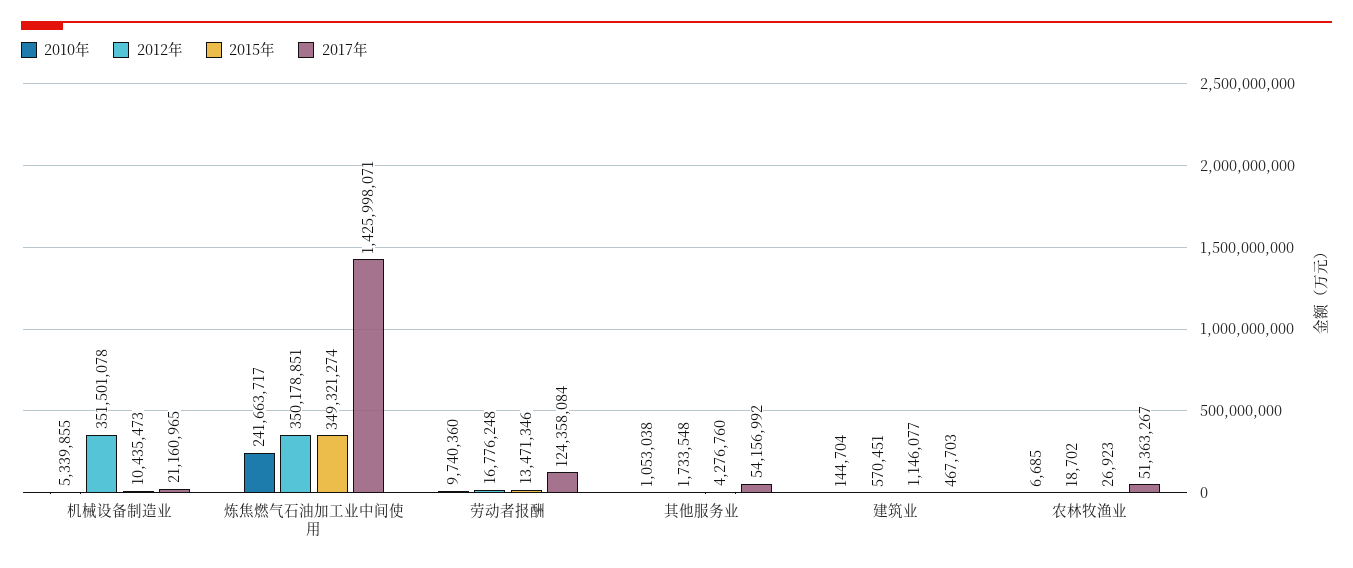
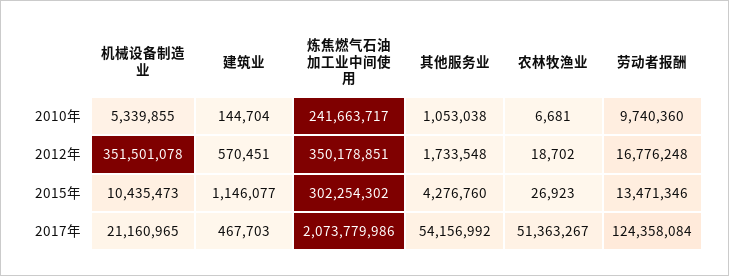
  {
    "2010年": {
      "机械设备制造业": 5339855,
      "炼焦燃气石油加工业中间使用": 241663717,
      "劳动者报酬": 9740360,
      "其他服务业": 1053038,
      "建筑业": 144704,
-     "农林牧渔业": 6685
+     "农林牧渔业": 6681
    },
    "2012年": {
      "机械设备制造业": 351501078,
      "炼焦燃气石油加工业中间使用": 350178851,
      "劳动者报酬": 16776248,
      "其他服务业": 1733548,
      "建筑业": 570451,
      "农林牧渔业": 18702
    },
    "2015年": {
      "机械设备制造业": 10435473,
-     "炼焦燃气石油加工业中间使用": 349321274,
+     "炼焦燃气石油加工业中间使用": 302254302,
      "劳动者报酬": 13471346,
      "其他服务业": 4276760,
      "建筑业": 1146077,
      "农林牧渔业": 26923
    },
    "2017年": {
      "机械设备制造业": 21160965,
-     "炼焦燃气石油加工业中间使用": 1425998071,
+     "炼焦燃气石油加工业中间使用": 2073779986,
      "劳动者报酬": 124358084,
      "其他服务业": 54156992,
      "建筑业": 467703,
      "农林牧渔业": 51363267
    }
  }

